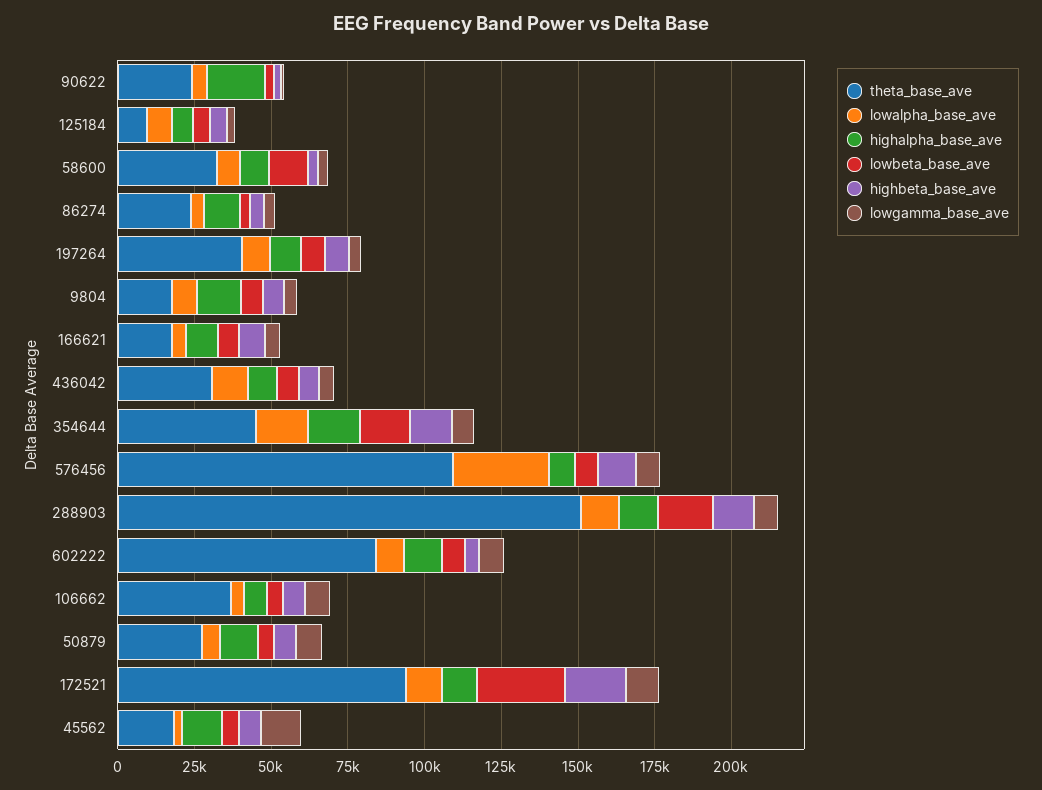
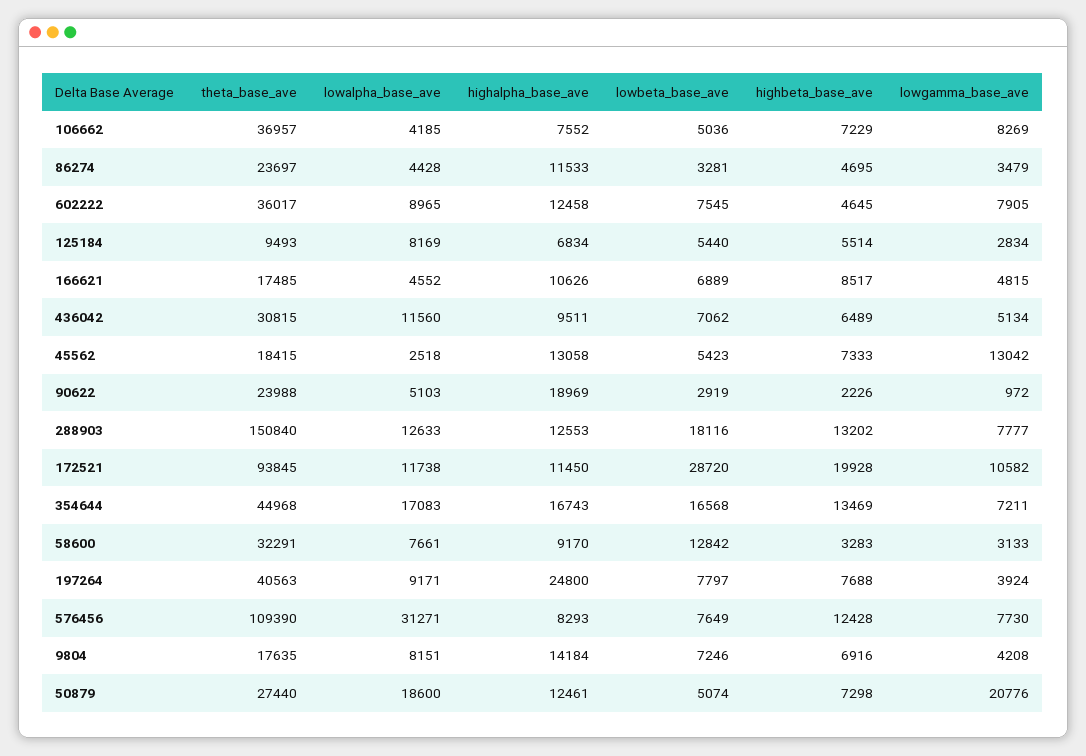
  {
    "theta_base_ave": {
      "90622": 23988,
      "125184": 9493,
      "58600": 32291,
      "86274": 23697,
      "197264": 40563,
      "9804": 17635,
      "166621": 17485,
      "436042": 30815,
      "354644": 44968,
      "576456": 109390,
      "288903": 150840,
-     "602222": 85000,
+     "602222": 36017,
      "106662": 36957,
      "50879": 27440,
      "172521": 93845,
      "45562": 18415
    },
    "lowalpha_base_ave": {
      "90622": 5103,
      "125184": 8169,
      "58600": 7661,
      "86274": 4428,
      "197264": 9171,
      "9804": 8151,
      "166621": 4552,
      "436042": 11560,
      "354644": 17083,
      "576456": 31271,
      "288903": 12633,
      "602222": 8965,
      "106662": 4185,
-     "50879": 5000,
+     "50879": 18600,
      "172521": 11738,
      "45562": 2518
    },
    "highalpha_base_ave": {
      "90622": 18969,
      "125184": 6834,
      "58600": 9170,
      "86274": 11533,
-     "197264": 10000,
+     "197264": 24800,
      "9804": 14184,
      "166621": 10626,
      "436042": 9511,
      "354644": 16743,
      "576456": 8293,
      "288903": 12553,
      "602222": 12458,
      "106662": 7552,
      "50879": 12461,
      "172521": 11450,
      "45562": 13058
    },
    "lowbeta_base_ave": {
      "90622": 2919,
      "125184": 5440,
      "58600": 12842,
      "86274": 3281,
      "197264": 7797,
      "9804": 7246,
      "166621": 6889,
      "436042": 7062,
      "354644": 16568,
      "576456": 7649,
      "288903": 18116,
      "602222": 7545,
      "106662": 5036,
      "50879": 5074,
      "172521": 28720,
      "45562": 5423
    },
    "highbeta_base_ave": {
      "90622": 2226,
      "125184": 5514,
      "58600": 3283,
      "86274": 4695,
      "197264": 7688,
      "9804": 6916,
      "166621": 8517,
      "436042": 6489,
      "354644": 13469,
      "576456": 12428,
      "288903": 13202,
      "602222": 4645,
      "106662": 7229,
      "50879": 7298,
      "172521": 19928,
      "45562": 7333
    },
    "lowgamma_base_ave": {
      "90622": 972,
      "125184": 2834,
      "58600": 3133,
      "86274": 3479,
      "197264": 3924,
      "9804": 4208,
      "166621": 4815,
      "436042": 5134,
      "354644": 7211,
      "576456": 7730,
      "288903": 7777,
      "602222": 7905,
      "106662": 8269,
-     "50879": 10000,
+     "50879": 20776,
      "172521": 10582,
      "45562": 13042
    }
  }

